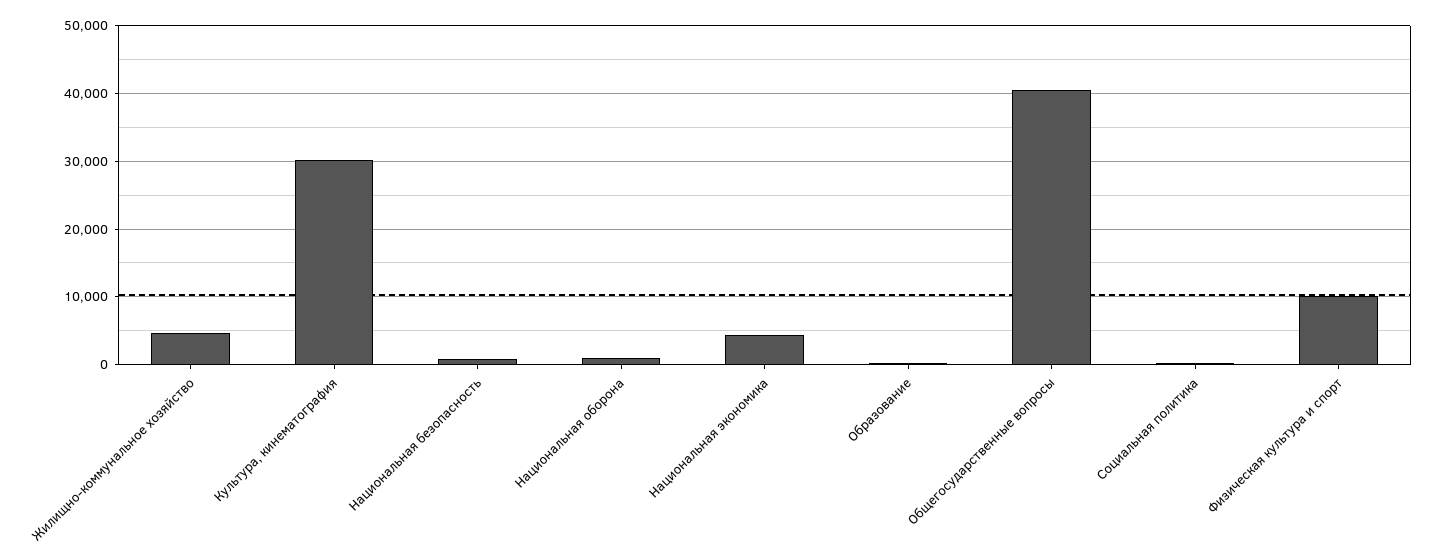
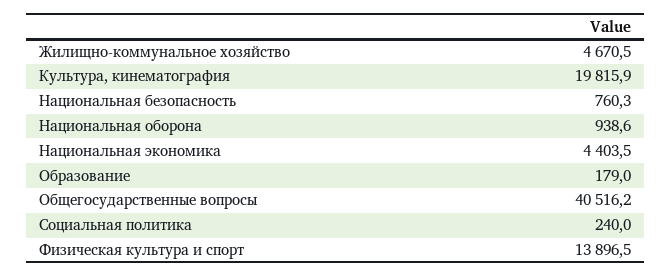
  {
    "Жилищно-коммунальное хозяйство": 4670.5,
-   "Культура, кинематография": 30000,
+   "Культура, кинематография": 19815.9,
    "Национальная безопасность": 760.3,
    "Национальная оборона": 938.6,
    "Национальная экономика": 4403.5,
    "Образование": 179,
    "Общегосударственные вопросы": 40516.2,
    "Социальная политика": 240,
-   "Физическая культура и спорт": 10000
+   "Физическая культура и спорт": 13896.5
  }

